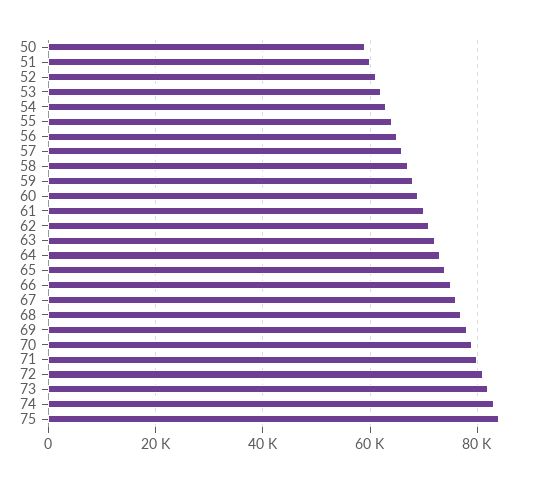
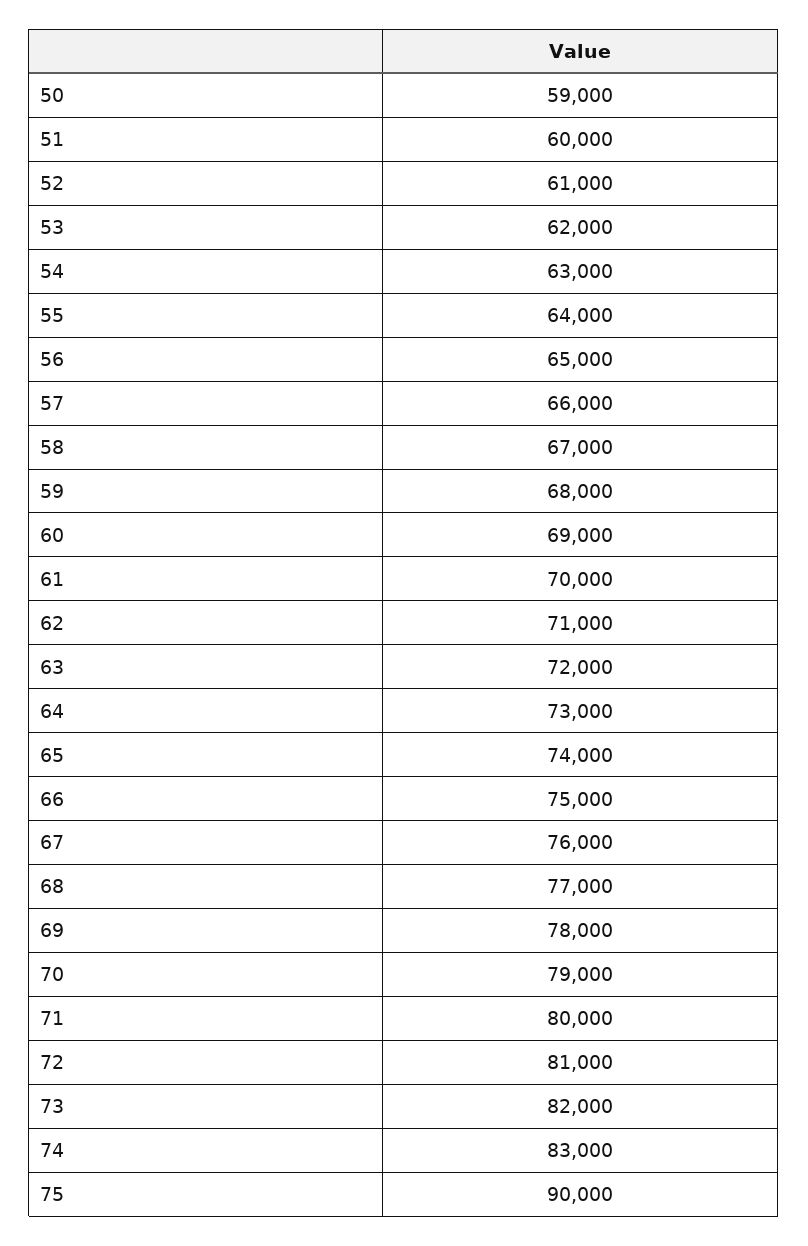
  {
    "50": 59000,
    "51": 60000,
    "52": 61000,
    "53": 62000,
    "54": 63000,
    "55": 64000,
    "56": 65000,
    "57": 66000,
    "58": 67000,
    "59": 68000,
    "60": 69000,
    "61": 70000,
    "62": 71000,
    "63": 72000,
    "64": 73000,
    "65": 74000,
    "66": 75000,
    "67": 76000,
    "68": 77000,
    "69": 78000,
    "70": 79000,
    "71": 80000,
    "72": 81000,
    "73": 82000,
    "74": 83000,
-   "75": 84000
+   "75": 90000
  }

